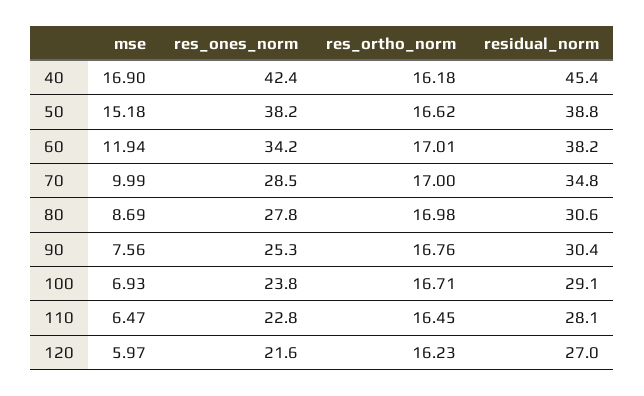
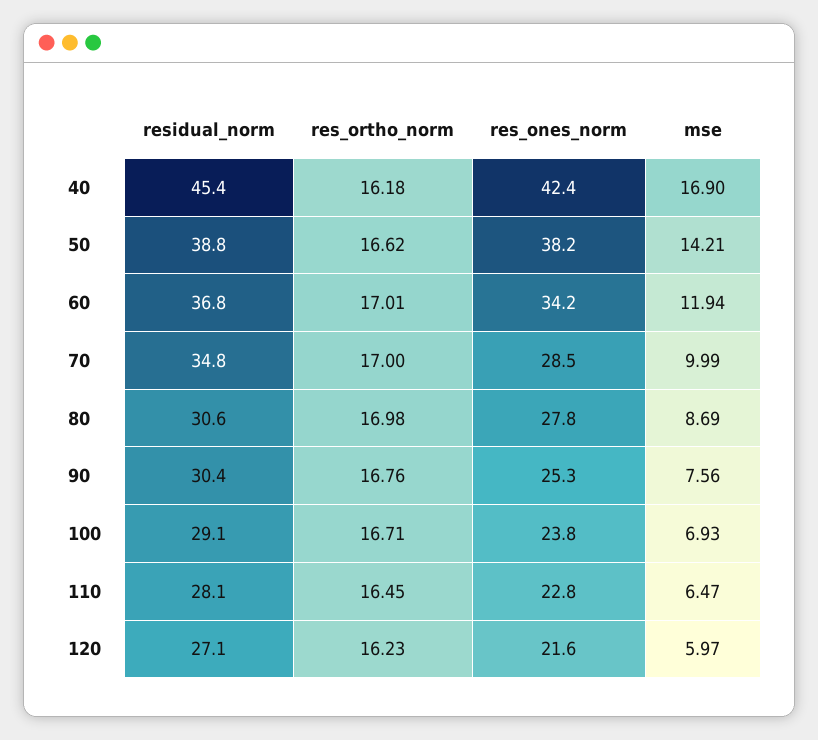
  {
    "mse": {
      "40": 16.9,
-     "50": 15.18,
+     "50": 14.21,
      "60": 11.94,
      "70": 9.99,
      "80": 8.69,
      "90": 7.56,
      "100": 6.93,
      "110": 6.47,
      "120": 5.97
    },
    "res_ones_norm": {
      "40": 42.4,
      "50": 38.2,
      "60": 34.2,
      "70": 28.5,
      "80": 27.8,
      "90": 25.3,
      "100": 23.8,
      "110": 22.8,
      "120": 21.6
    },
    "res_ortho_norm": {
      "40": 16.18,
      "50": 16.62,
      "60": 17.01,
      "70": 17,
      "80": 16.98,
      "90": 16.76,
      "100": 16.71,
      "110": 16.45,
      "120": 16.23
    },
    "residual_norm": {
      "40": 45.4,
      "50": 38.8,
-     "60": 38.2,
+     "60": 36.8,
      "70": 34.8,
      "80": 30.6,
      "90": 30.4,
      "100": 29.1,
      "110": 28.1,
-     "120": 27
+     "120": 27.1
    }
  }

